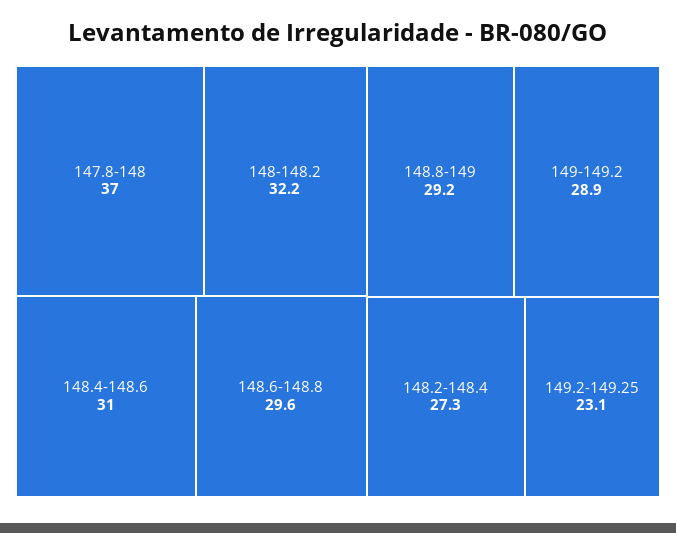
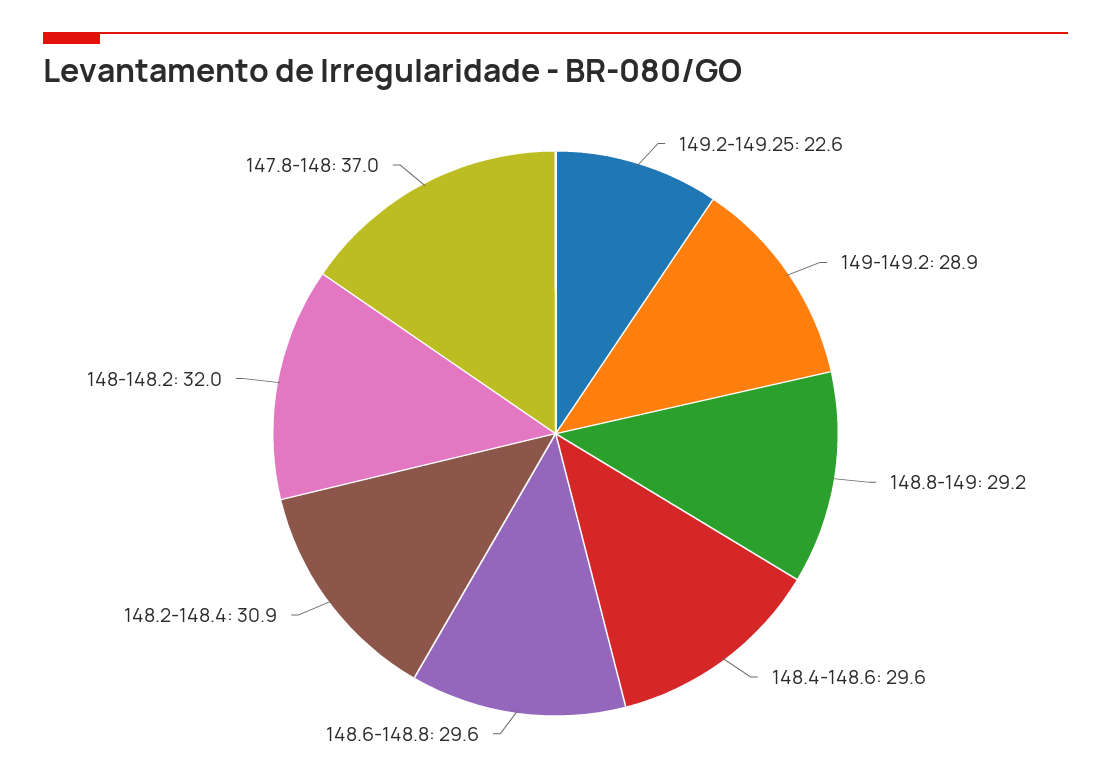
  {
    "147.8-148": 37,
-   "148-148.2": 32.2,
+   "148-148.2": 32,
-   "148.4-148.6": 31,
+   "148.4-148.6": 29.6,
    "148.6-148.8": 29.6,
    "148.8-149": 29.2,
    "149-149.2": 28.9,
-   "148.2-148.4": 27.3,
+   "148.2-148.4": 30.9,
-   "149.2-149.25": 23.1
+   "149.2-149.25": 22.6
  }

